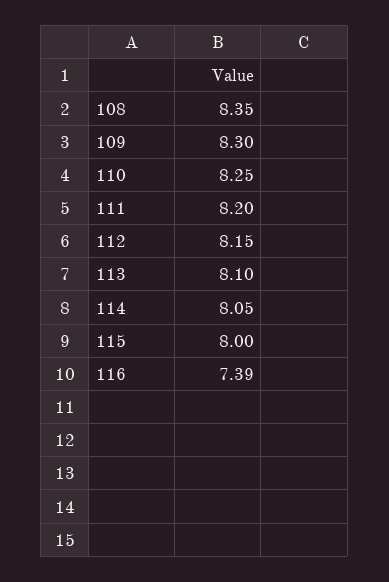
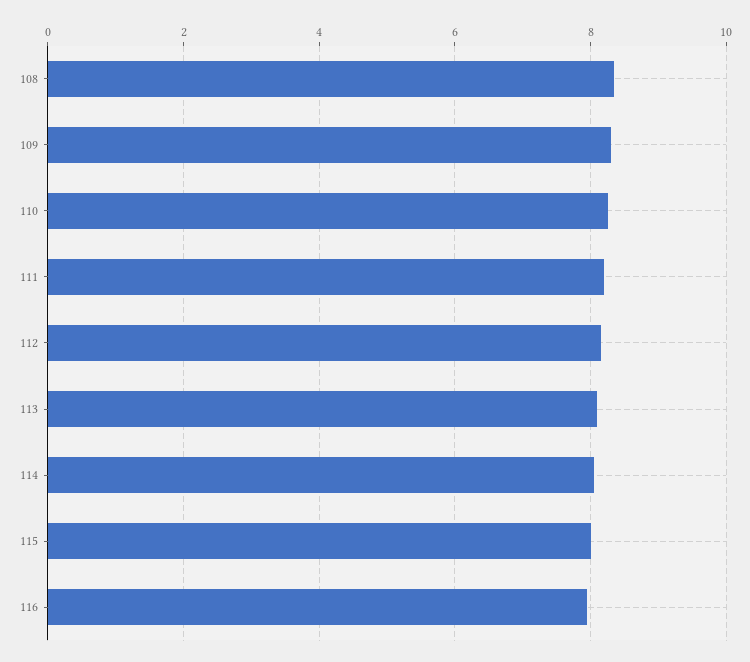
  {
    "108": 8.35,
    "109": 8.3,
    "110": 8.25,
    "111": 8.2,
    "112": 8.15,
    "113": 8.1,
    "114": 8.05,
    "115": 8,
-   "116": 7.39
+   "116": 8
  }

